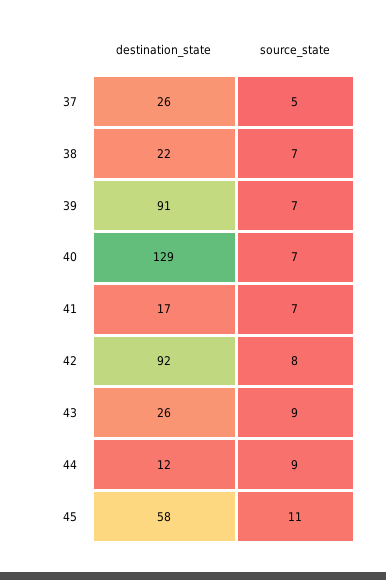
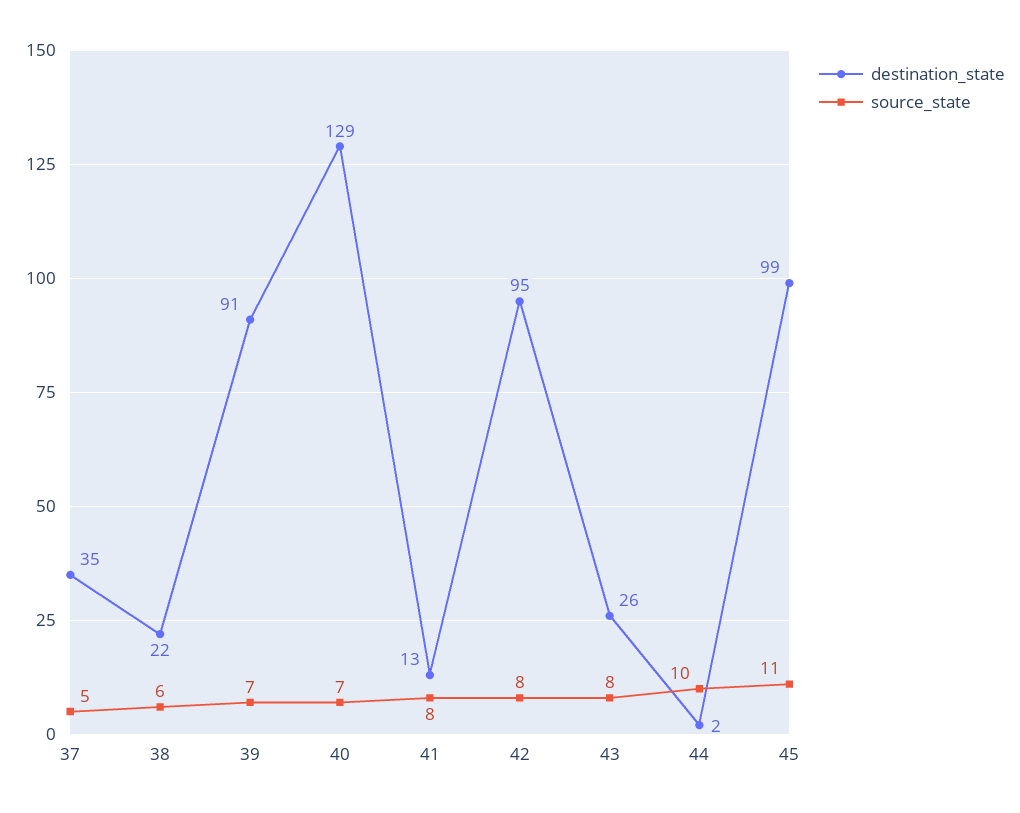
  {
    "destination_state": {
-     "37": 26,
+     "37": 35,
      "38": 22,
      "39": 91,
      "40": 129,
-     "41": 17,
+     "41": 13,
-     "42": 92,
+     "42": 95,
      "43": 26,
-     "44": 12,
+     "44": 2,
-     "45": 58
+     "45": 99
    },
    "source_state": {
      "37": 5,
-     "38": 7,
+     "38": 6,
      "39": 7,
      "40": 7,
-     "41": 7,
+     "41": 8,
      "42": 8,
-     "43": 9,
+     "43": 8,
-     "44": 9,
+     "44": 10,
      "45": 11
    }
  }

